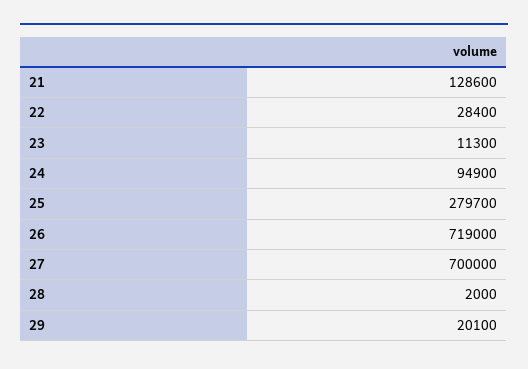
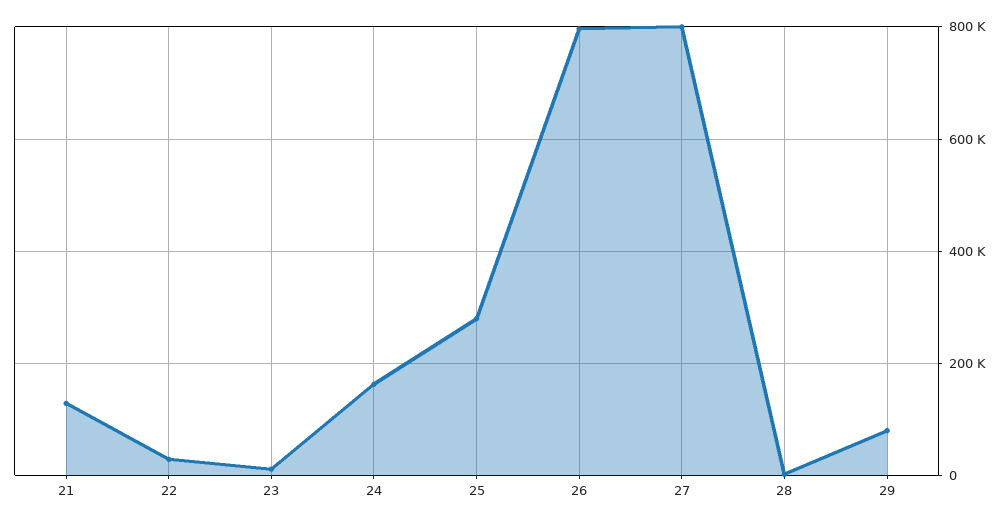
  {
    "21": 128600,
    "22": 28400,
    "23": 11300,
-   "24": 94900,
+   "24": 160000,
    "25": 279700,
-   "26": 719000,
+   "26": 800000,
-   "27": 700000,
+   "27": 800000,
    "28": 2000,
-   "29": 20100
+   "29": 80000
  }

